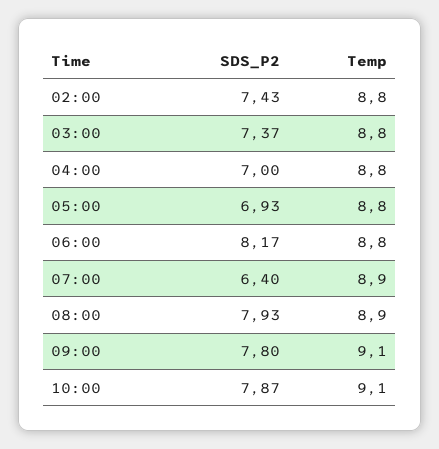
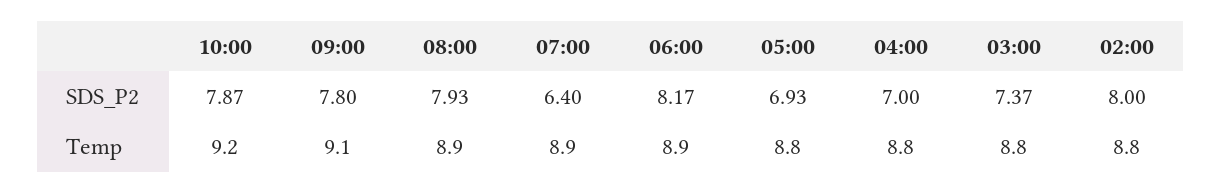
  {
    "SDS_P2": {
-     "02:00": 7.43,
+     "02:00": 8,
      "03:00": 7.37,
      "04:00": 7,
      "05:00": 6.93,
      "06:00": 8.17,
      "07:00": 6.4,
      "08:00": 7.93,
      "09:00": 7.8,
      "10:00": 7.87
    },
    "Temp": {
      "02:00": 8.8,
      "03:00": 8.8,
      "04:00": 8.8,
      "05:00": 8.8,
-     "06:00": 8.8,
+     "06:00": 8.9,
      "07:00": 8.9,
      "08:00": 8.9,
      "09:00": 9.1,
-     "10:00": 9.1
+     "10:00": 9.2
    }
  }

